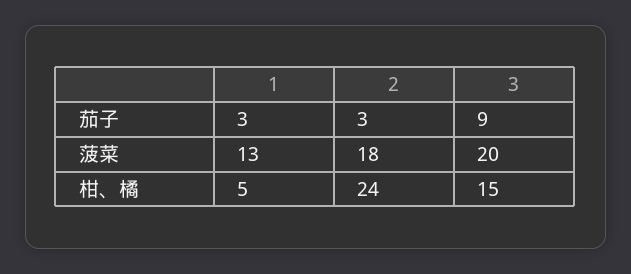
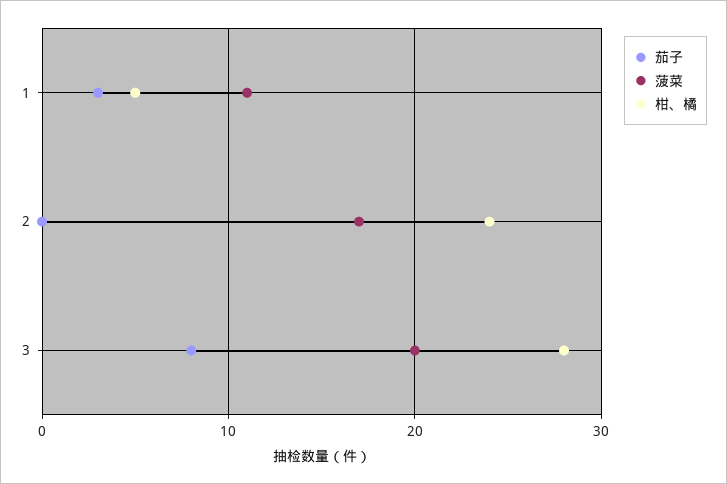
  {
    "茄子": {
      "1": 3,
-     "2": 3,
+     "2": 0,
-     "3": 9
+     "3": 8
    },
    "菠菜": {
-     "1": 13,
+     "1": 11,
-     "2": 18,
+     "2": 17,
      "3": 20
    },
    "柑、橘": {
      "1": 5,
      "2": 24,
-     "3": 15
+     "3": 28
    }
  }

